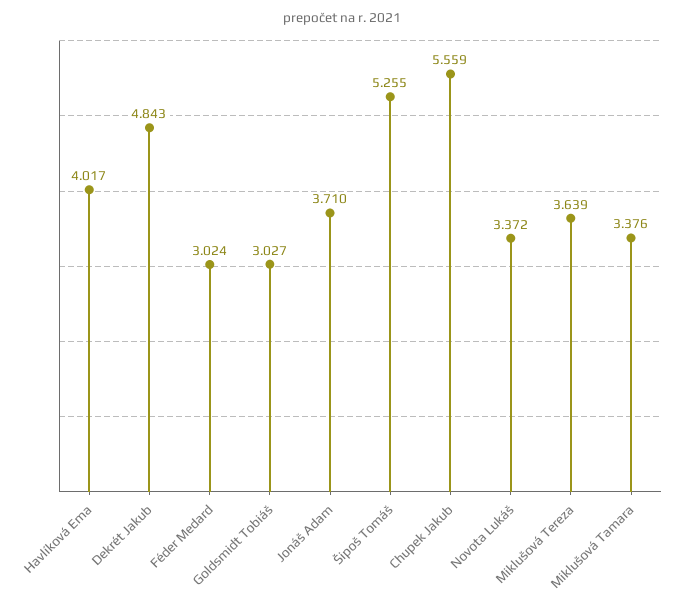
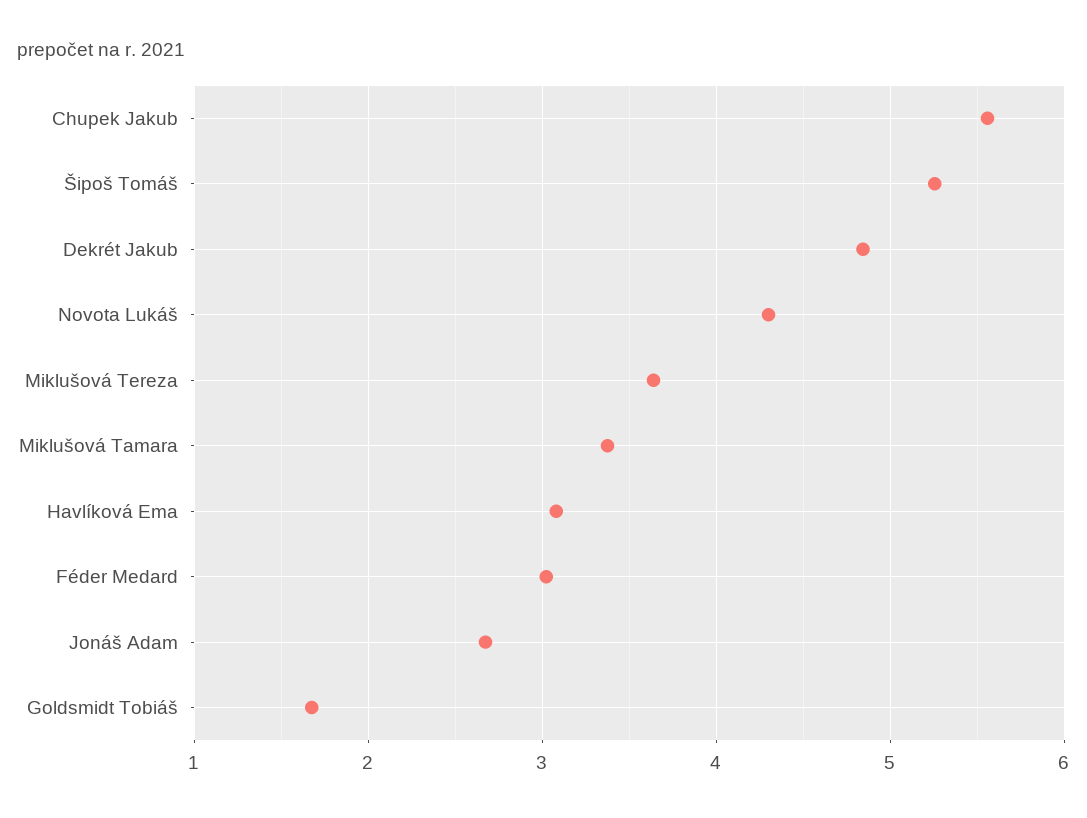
  {
-   "Havlíková Ema": 4.017,
+   "Havlíková Ema": 3.1,
    "Dekrét Jakub": 4.843,
    "Féder Medard": 3.024,
-   "Goldsmidt Tobiáš": 3.027,
+   "Goldsmidt Tobiáš": 1.7,
-   "Jonáš Adam": 3.71,
+   "Jonáš Adam": 2.7,
    "Šipoš Tomáš": 5.255,
    "Chupek Jakub": 5.559,
-   "Novota Lukáš": 3.372,
+   "Novota Lukáš": 4.3,
    "Miklušová Tereza": 3.639,
    "Miklušová Tamara": 3.376
  }

